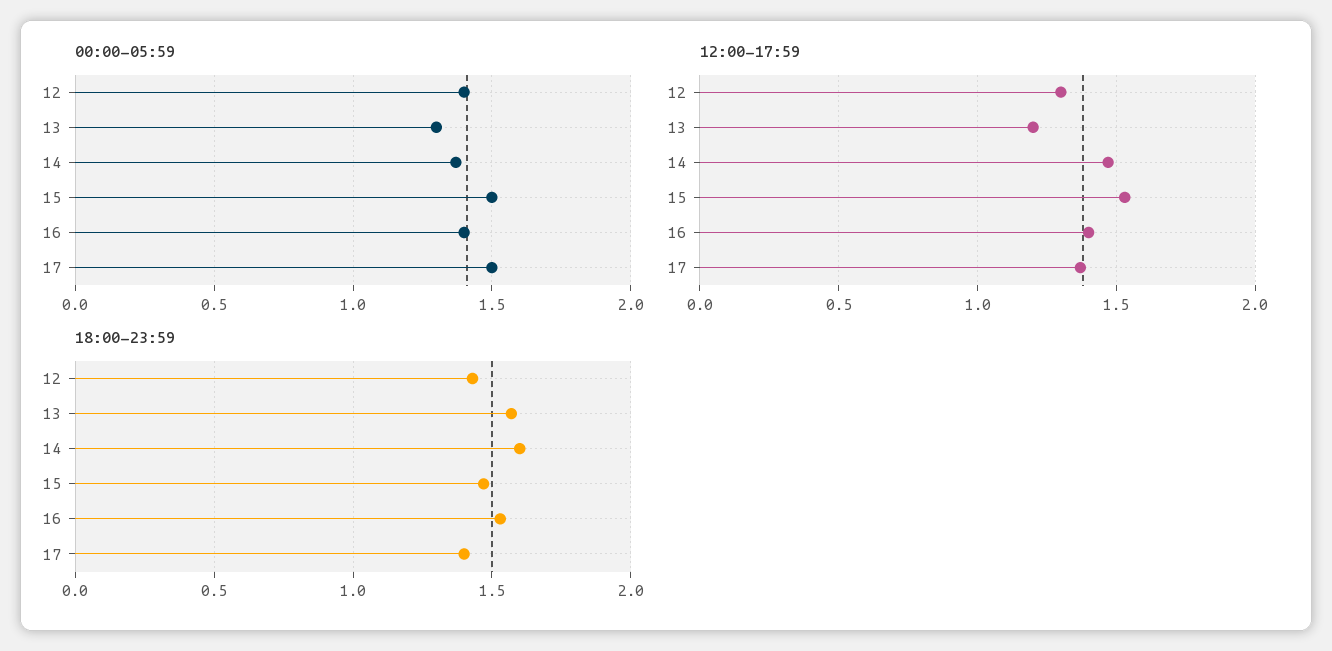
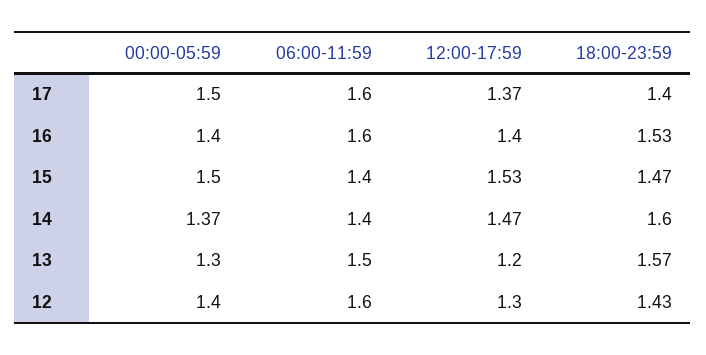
  {
    "00:00-05:59": {
      "12": 1.4,
      "13": 1.3,
      "14": 1.37,
      "15": 1.5,
      "16": 1.4,
      "17": 1.5
    },
    "12:00-17:59": {
      "12": 1.3,
      "13": 1.2,
      "14": 1.47,
      "15": 1.53,
      "16": 1.4,
      "17": 1.37
    },
    "18:00-23:59": {
      "12": 1.43,
      "13": 1.57,
      "14": 1.6,
      "15": 1.47,
      "16": 1.53,
      "17": 1.4
-   }
+   },
+   "06:00-11:59": {
+     "17": 1.6,
+     "16": 1.6,
+     "15": 1.4,
+     "14": 1.4,
+     "13": 1.5,
+     "12": 1.6
+   }
  }

